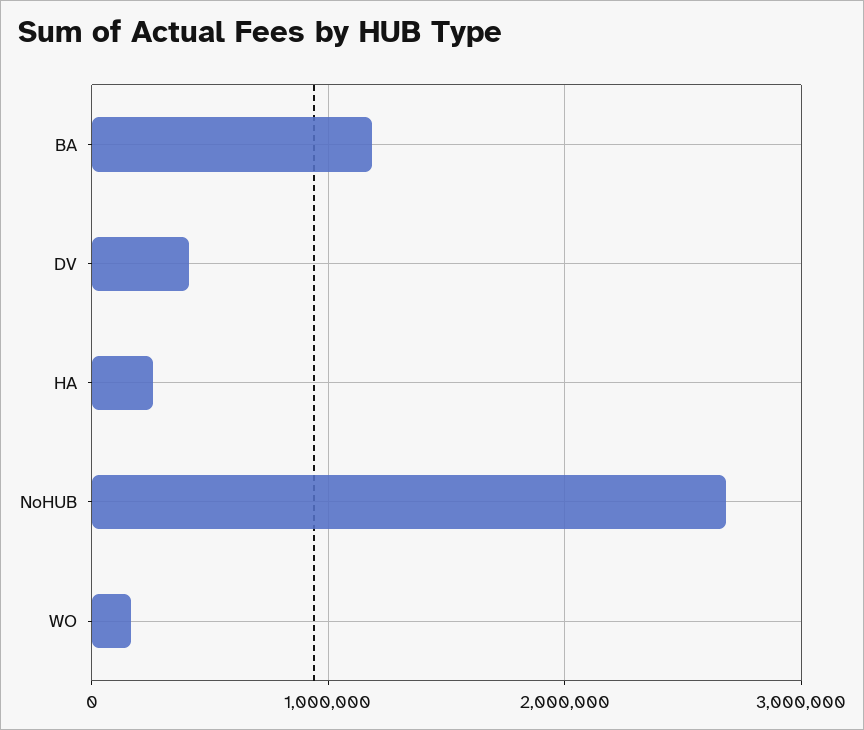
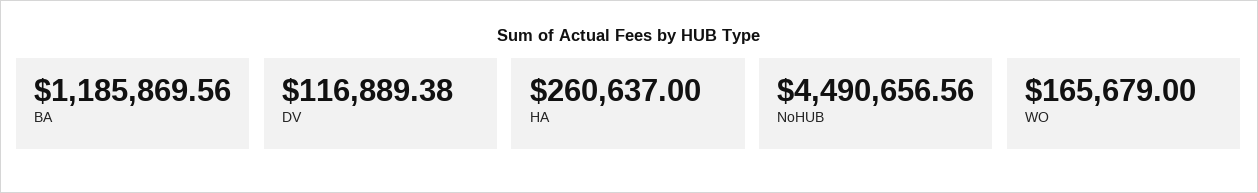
  {
    "BA": 1185869.56,
-   "DV": 400000,
+   "DV": 116889.38,
    "HA": 260637,
-   "NoHUB": 2700000,
+   "NoHUB": 4490656.56,
    "WO": 165679
  }

